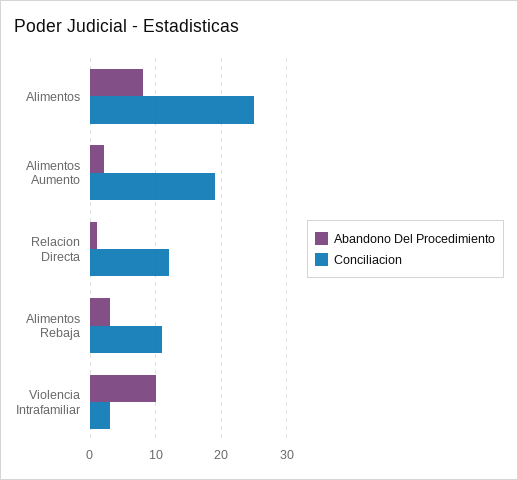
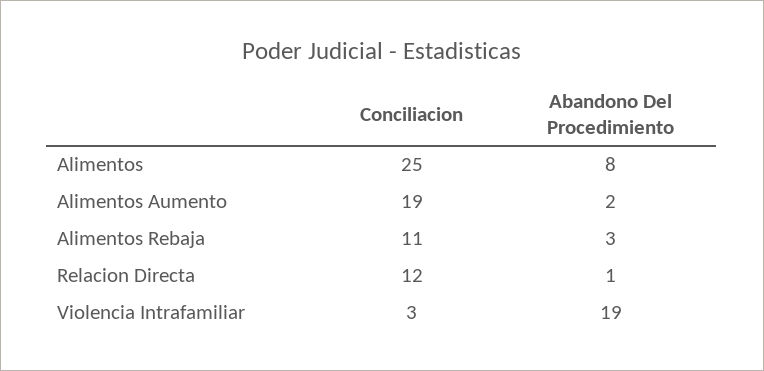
  {
    "Abandono Del Procedimiento": {
      "Alimentos": 8,
      "Alimentos Aumento": 2,
      "Relacion Directa": 1,
      "Alimentos Rebaja": 3,
-     "Violencia Intrafamiliar": 10
+     "Violencia Intrafamiliar": 19
    },
    "Conciliacion": {
      "Alimentos": 25,
      "Alimentos Aumento": 19,
      "Relacion Directa": 12,
      "Alimentos Rebaja": 11,
      "Violencia Intrafamiliar": 3
    }
  }

